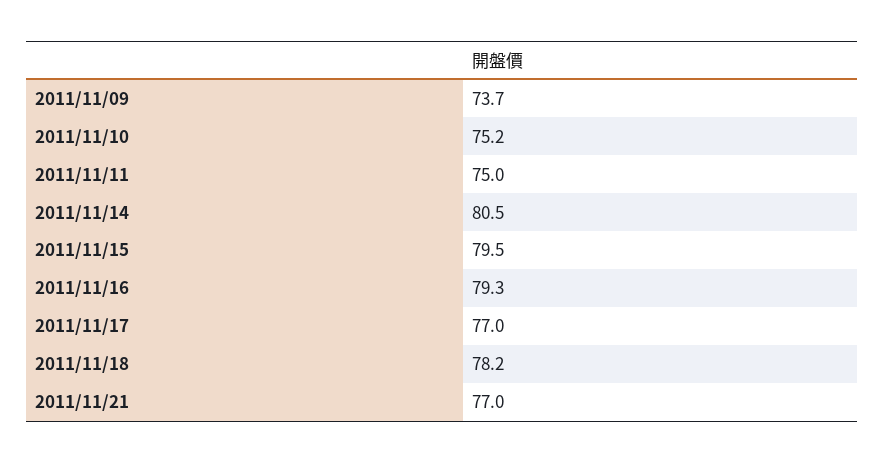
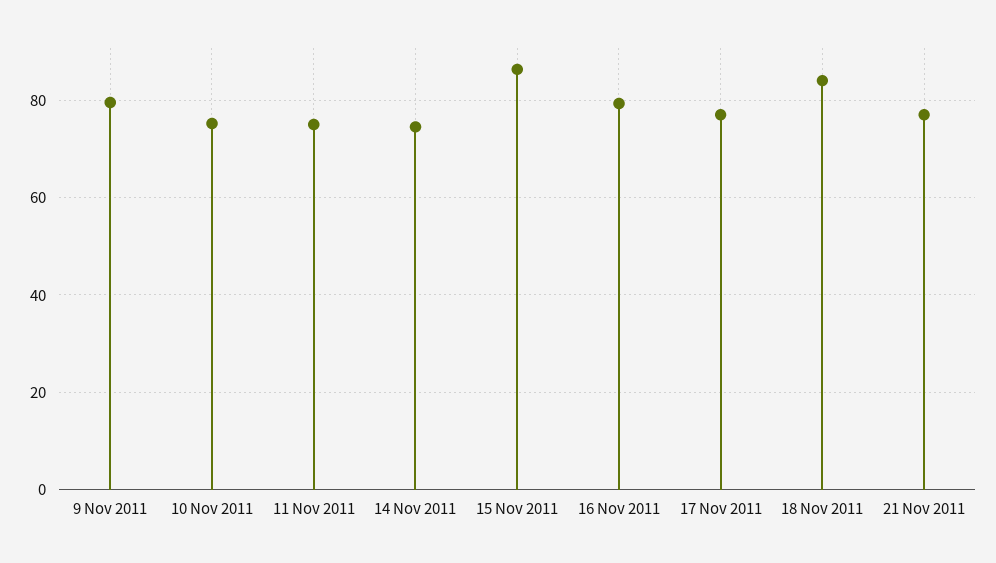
  {
-   "2011/11/09": 73.7,
+   "2011/11/09": 80,
    "2011/11/10": 75.2,
    "2011/11/11": 75,
-   "2011/11/14": 80.5,
+   "2011/11/14": 74,
-   "2011/11/15": 79.5,
+   "2011/11/15": 86,
    "2011/11/16": 79.3,
    "2011/11/17": 77,
-   "2011/11/18": 78.2,
+   "2011/11/18": 84,
    "2011/11/21": 77
  }

